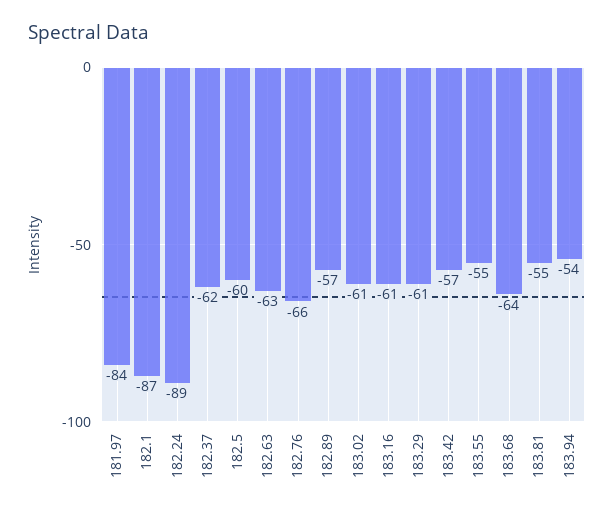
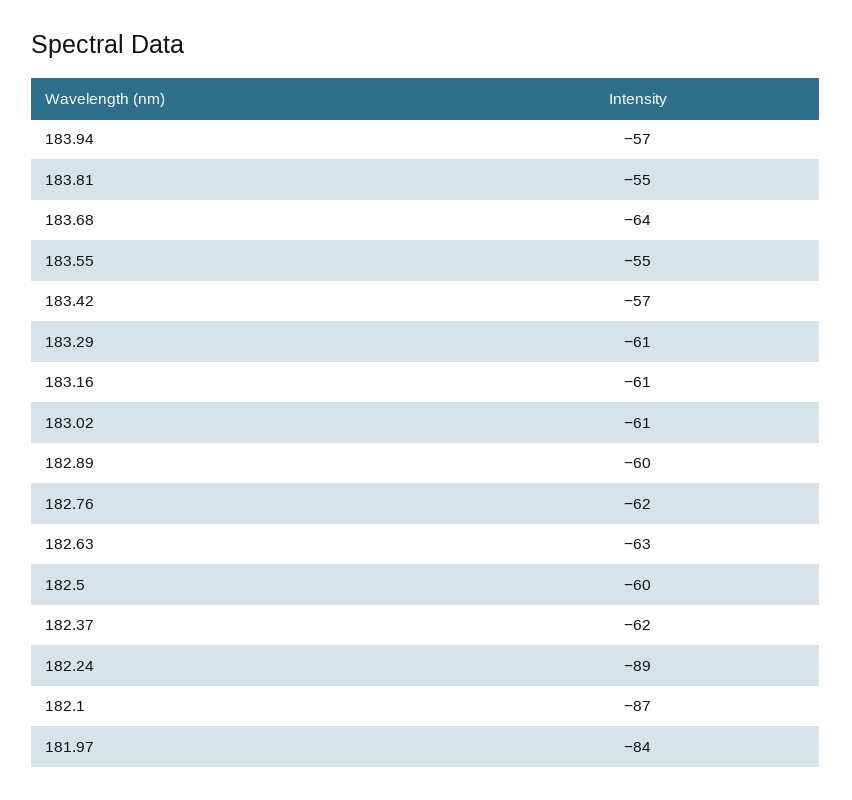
  {
    "181.97": -84,
    "182.1": -87,
    "182.24": -89,
    "182.37": -62,
    "182.5": -60,
    "182.63": -63,
-   "182.76": -66,
+   "182.76": -62,
-   "182.89": -57,
+   "182.89": -60,
    "183.02": -61,
    "183.16": -61,
    "183.29": -61,
    "183.42": -57,
    "183.55": -55,
    "183.68": -64,
    "183.81": -55,
-   "183.94": -54
+   "183.94": -57
  }

